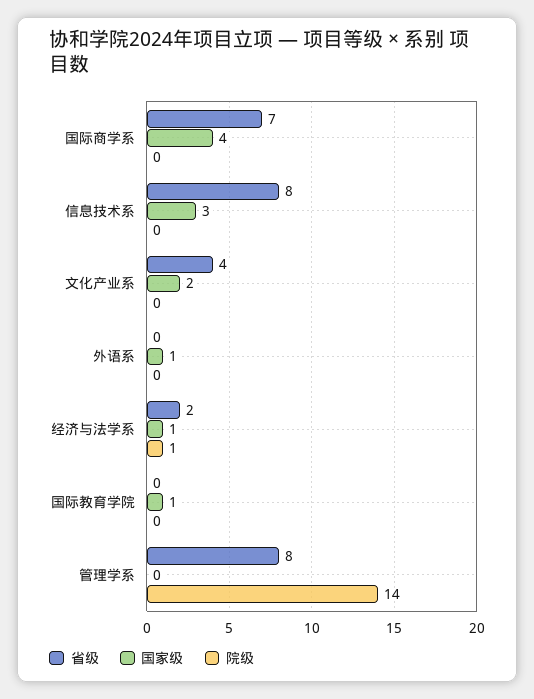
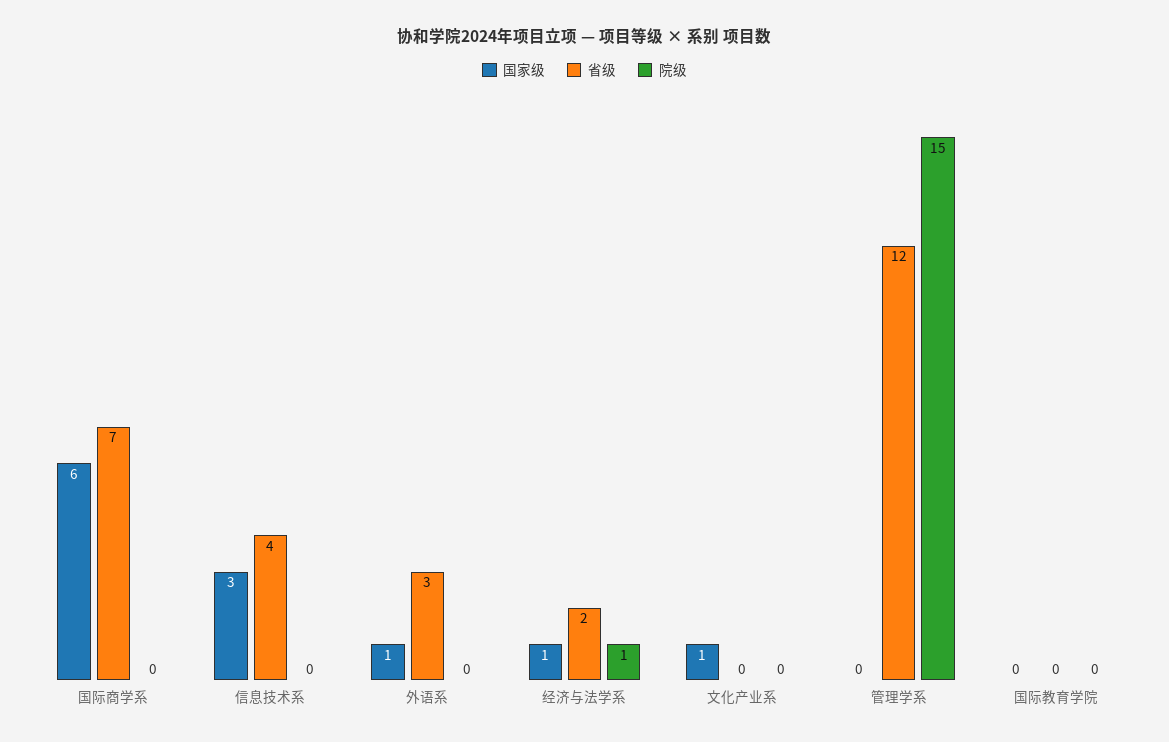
  {
    "省级": {
      "国际商学系": 7,
-     "信息技术系": 8,
+     "信息技术系": 4,
-     "文化产业系": 4,
+     "文化产业系": 0,
-     "外语系": 0,
+     "外语系": 3,
      "经济与法学系": 2,
      "国际教育学院": 0,
-     "管理学系": 8
+     "管理学系": 12
    },
    "国家级": {
-     "国际商学系": 4,
+     "国际商学系": 6,
      "信息技术系": 3,
-     "文化产业系": 2,
+     "文化产业系": 1,
      "外语系": 1,
      "经济与法学系": 1,
-     "国际教育学院": 1,
+     "国际教育学院": 0,
      "管理学系": 0
    },
    "院级": {
      "国际商学系": 0,
      "信息技术系": 0,
      "文化产业系": 0,
      "外语系": 0,
      "经济与法学系": 1,
      "国际教育学院": 0,
-     "管理学系": 14
+     "管理学系": 15
    }
  }

